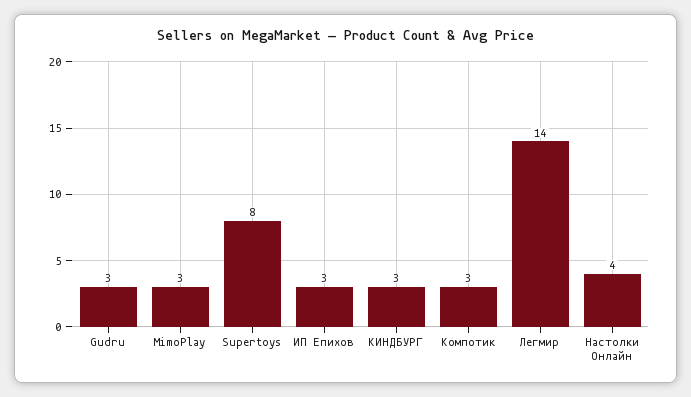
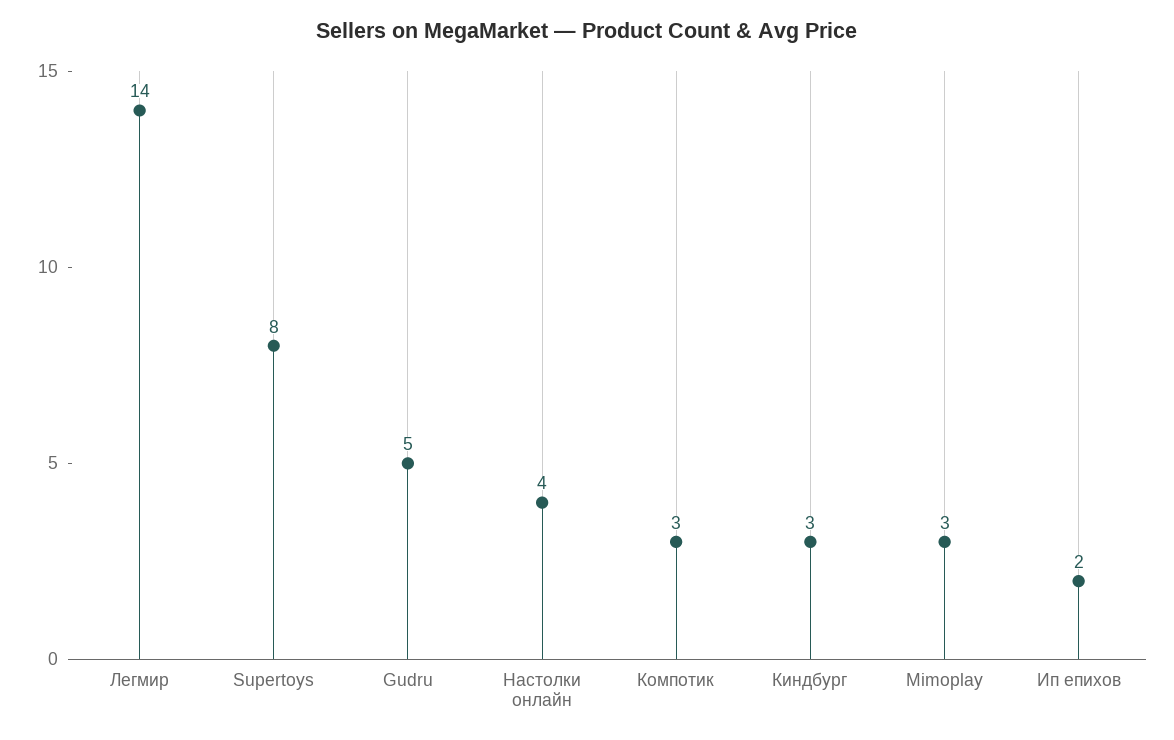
  {
-   "Gudru": 3,
+   "Gudru": 5,
    "MimoPlay": 3,
    "Supertoys": 8,
-   "ИП Епихов": 3,
+   "ИП Епихов": 2,
    "КИНДБУРГ": 3,
    "Компотик": 3,
    "Легмир": 14,
    "Настолки Онлайн": 4
  }

